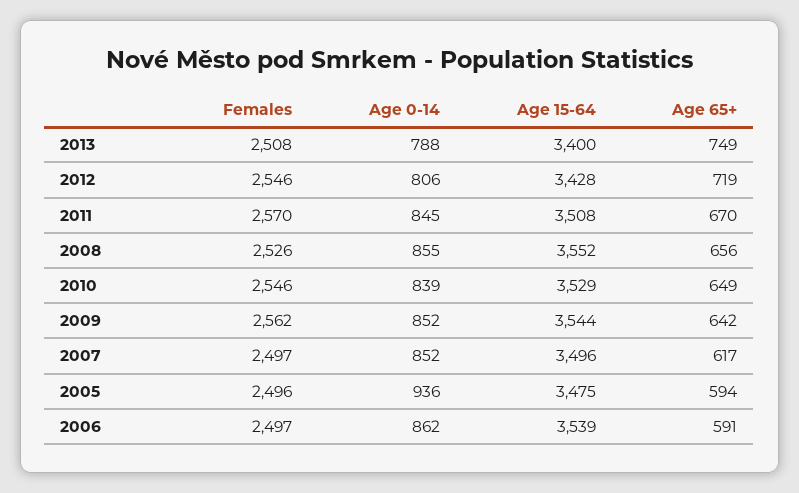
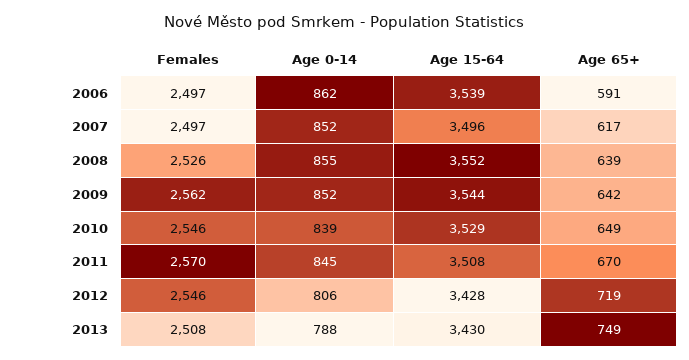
  {
    "Females": {
      "2013": 2508,
      "2012": 2546,
      "2011": 2570,
      "2008": 2526,
      "2010": 2546,
      "2009": 2562,
      "2007": 2497,
-     "2005": 2496,
      "2006": 2497
    },
    "Age 0-14": {
      "2013": 788,
      "2012": 806,
      "2011": 845,
      "2008": 855,
      "2010": 839,
      "2009": 852,
      "2007": 852,
-     "2005": 936,
      "2006": 862
    },
    "Age 15-64": {
-     "2013": 3400,
+     "2013": 3430,
      "2012": 3428,
      "2011": 3508,
      "2008": 3552,
      "2010": 3529,
      "2009": 3544,
      "2007": 3496,
-     "2005": 3475,
      "2006": 3539
    },
    "Age 65+": {
      "2013": 749,
      "2012": 719,
      "2011": 670,
-     "2008": 656,
+     "2008": 639,
      "2010": 649,
      "2009": 642,
      "2007": 617,
-     "2005": 594,
      "2006": 591
    }
  }

